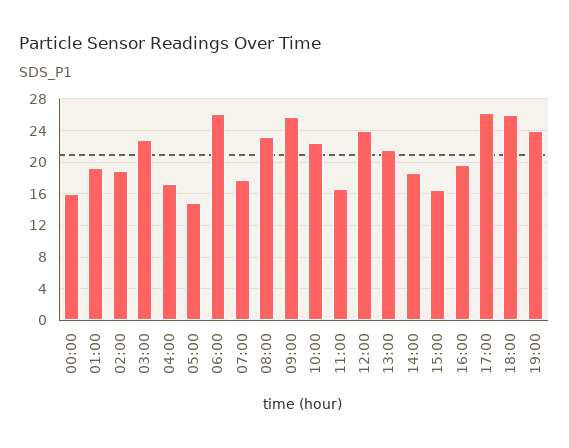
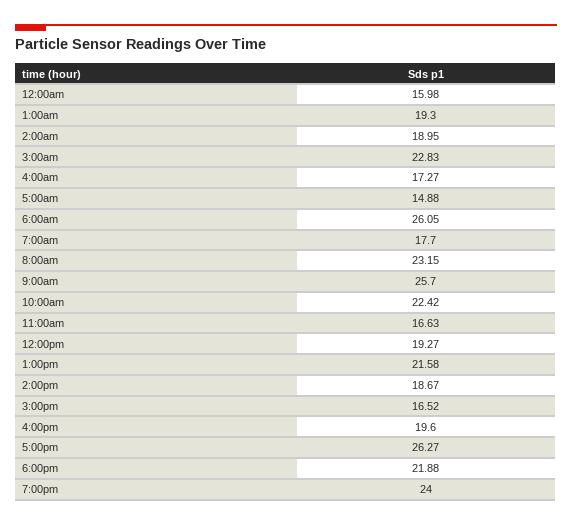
  {
    "00:00": 15.98,
    "01:00": 19.3,
    "02:00": 18.95,
    "03:00": 22.83,
    "04:00": 17.27,
    "05:00": 14.88,
    "06:00": 26.05,
    "07:00": 17.7,
    "08:00": 23.15,
    "09:00": 25.7,
    "10:00": 22.42,
    "11:00": 16.63,
-   "12:00": 24,
+   "12:00": 19.27,
    "13:00": 21.58,
    "14:00": 18.67,
    "15:00": 16.52,
    "16:00": 19.6,
    "17:00": 26.27,
-   "18:00": 26,
+   "18:00": 21.88,
    "19:00": 24
  }

